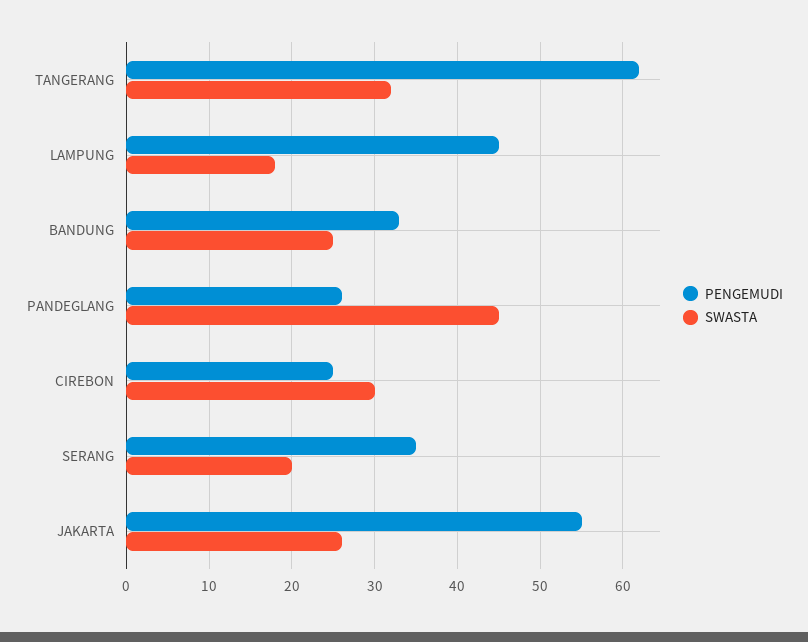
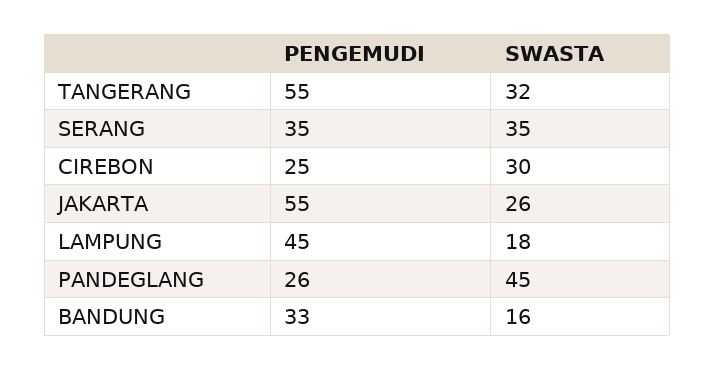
  {
    "PENGEMUDI": {
-     "TANGERANG": 62,
+     "TANGERANG": 55,
      "LAMPUNG": 45,
      "BANDUNG": 33,
      "PANDEGLANG": 26,
      "CIREBON": 25,
      "SERANG": 35,
      "JAKARTA": 55
    },
    "SWASTA": {
      "TANGERANG": 32,
      "LAMPUNG": 18,
-     "BANDUNG": 25,
+     "BANDUNG": 16,
      "PANDEGLANG": 45,
      "CIREBON": 30,
-     "SERANG": 20,
+     "SERANG": 35,
      "JAKARTA": 26
    }
  }

